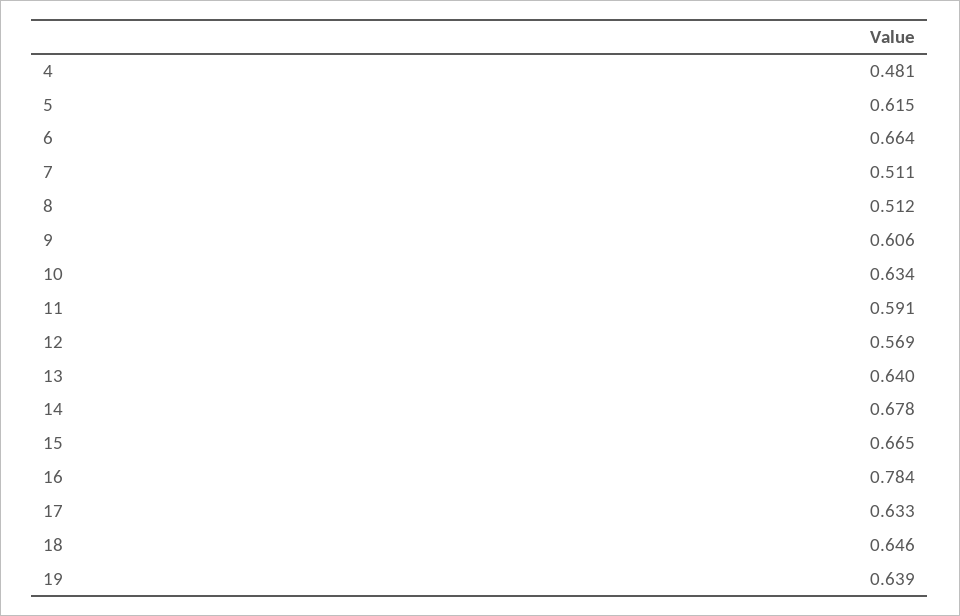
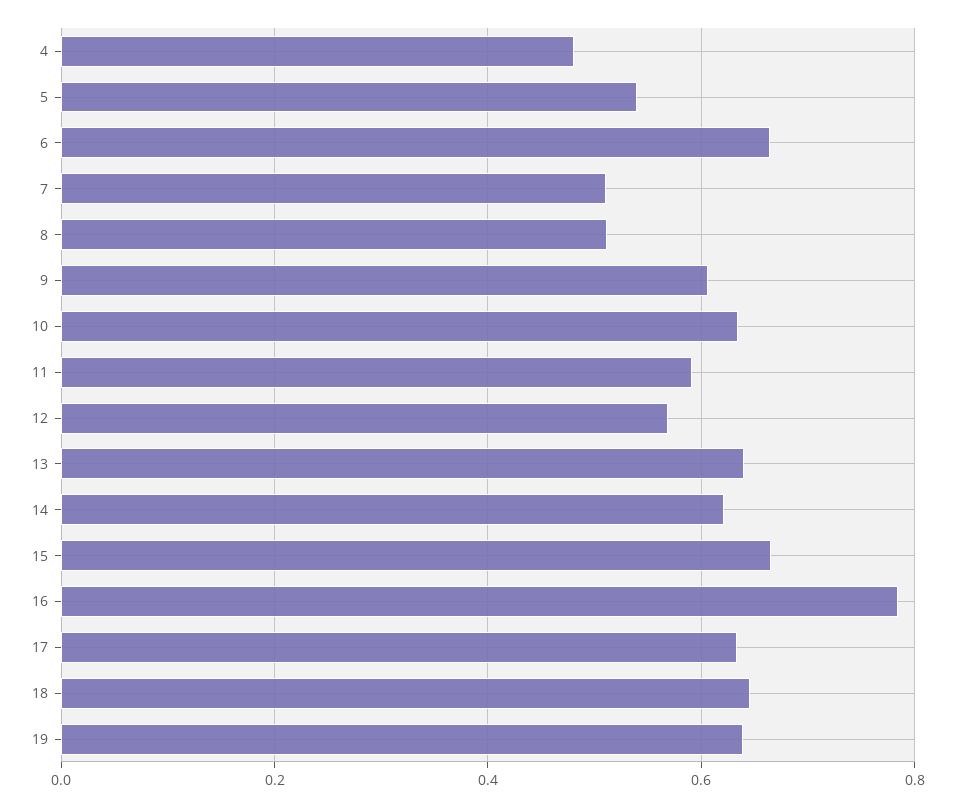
  {
    "4": 0.481,
-   "5": 0.615,
+   "5": 0.54,
    "6": 0.664,
    "7": 0.511,
    "8": 0.512,
    "9": 0.606,
    "10": 0.634,
    "11": 0.591,
    "12": 0.569,
    "13": 0.64,
-   "14": 0.678,
+   "14": 0.62,
    "15": 0.665,
    "16": 0.784,
    "17": 0.633,
    "18": 0.646,
    "19": 0.639
  }

